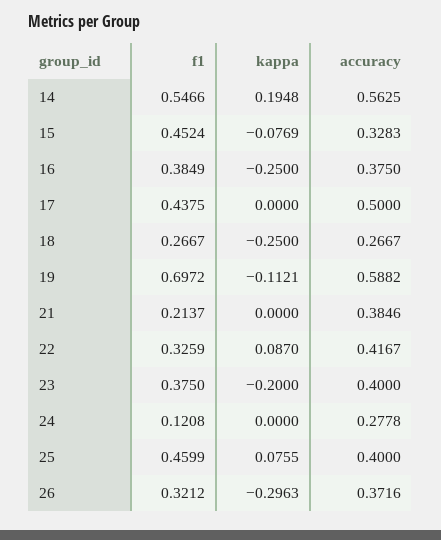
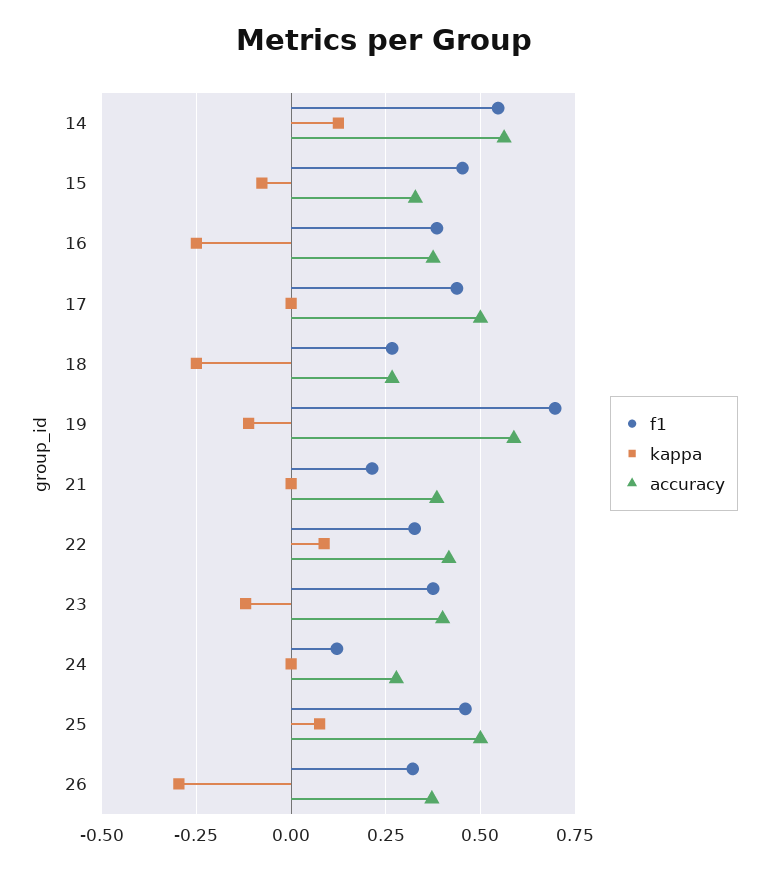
  {
    "f1": {
      "14": 0.5466,
      "15": 0.4524,
      "16": 0.3849,
      "17": 0.4375,
      "18": 0.2667,
      "19": 0.6972,
      "21": 0.2137,
      "22": 0.3259,
      "23": 0.375,
      "24": 0.1208,
      "25": 0.4599,
      "26": 0.3212
    },
    "kappa": {
-     "14": 0.1948,
+     "14": 0.125,
      "15": -0.0769,
      "16": -0.25,
      "17": 0,
      "18": -0.25,
      "19": -0.1121,
      "21": 0,
      "22": 0.087,
-     "23": -0.2,
+     "23": -0.125,
      "24": 0,
      "25": 0.0755,
      "26": -0.2963
    },
    "accuracy": {
      "14": 0.5625,
      "15": 0.3283,
      "16": 0.375,
      "17": 0.5,
      "18": 0.2667,
      "19": 0.5882,
      "21": 0.3846,
      "22": 0.4167,
      "23": 0.4,
      "24": 0.2778,
-     "25": 0.4,
+     "25": 0.5,
      "26": 0.3716
    }
  }

